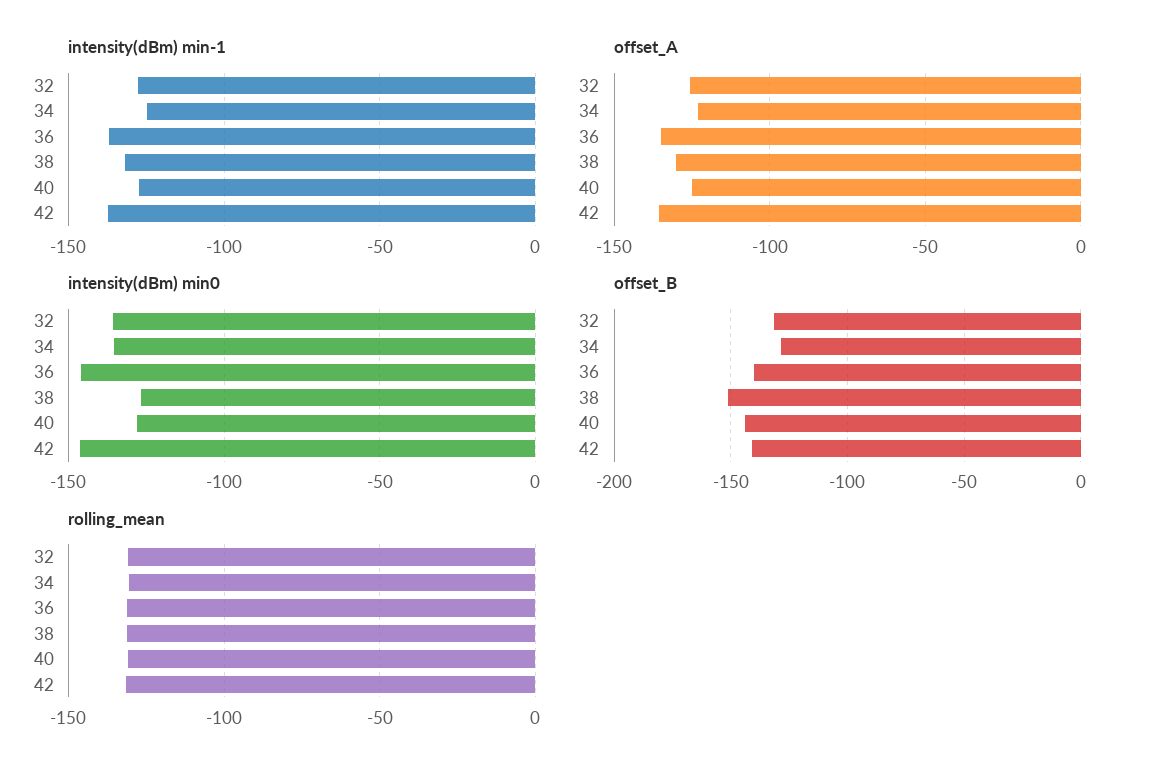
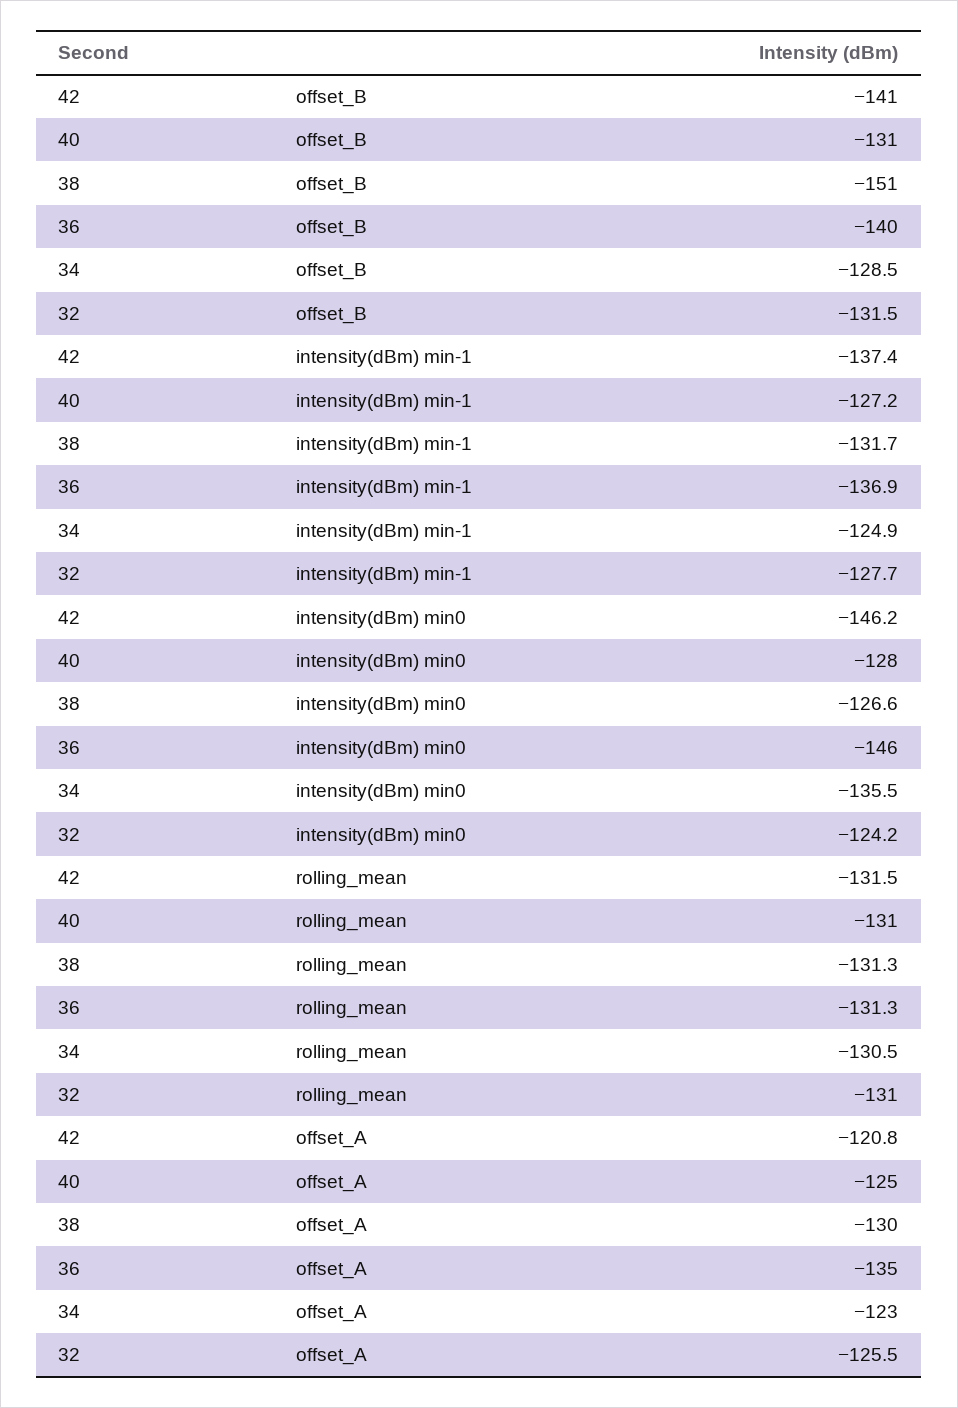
  {
    "intensity(dBm) min-1": {
      "32": -127.7,
      "34": -124.9,
      "36": -136.9,
      "38": -131.7,
      "40": -127.2,
      "42": -137.4
    },
    "offset_A": {
      "32": -125.5,
      "34": -123,
      "36": -135,
      "38": -130,
      "40": -125,
-     "42": -135
+     "42": -120.8
    },
    "intensity(dBm) min0": {
-     "32": -135,
+     "32": -124.2,
      "34": -135.5,
      "36": -146,
      "38": -126.6,
      "40": -128,
      "42": -146.2
    },
    "offset_B": {
      "32": -131.5,
      "34": -128.5,
      "36": -140,
      "38": -151,
-     "40": -145,
+     "40": -131,
      "42": -141
    },
    "rolling_mean": {
      "32": -131,
      "34": -130.5,
      "36": -131.3,
      "38": -131.3,
      "40": -131,
      "42": -131.5
    }
  }

